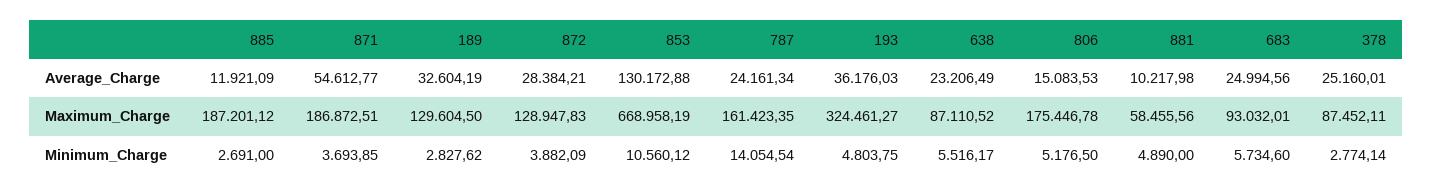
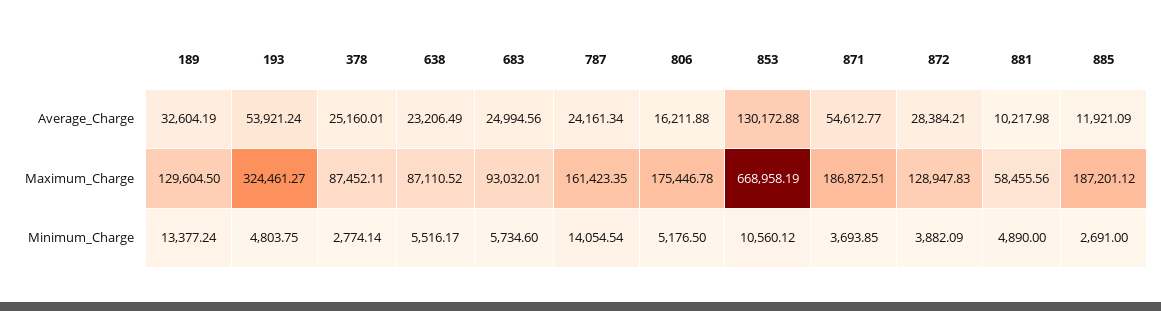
  {
    "885": {
      "Average_Charge": 11921.09,
      "Maximum_Charge": 187201.12,
      "Minimum_Charge": 2691
    },
    "871": {
      "Average_Charge": 54612.77,
      "Maximum_Charge": 186872.51,
      "Minimum_Charge": 3693.85
    },
    "189": {
      "Average_Charge": 32604.19,
      "Maximum_Charge": 129604.5,
-     "Minimum_Charge": 2827.62
+     "Minimum_Charge": 13377.24
    },
    "872": {
      "Average_Charge": 28384.21,
      "Maximum_Charge": 128947.83,
      "Minimum_Charge": 3882.09
    },
    "853": {
      "Average_Charge": 130172.88,
      "Maximum_Charge": 668958.19,
      "Minimum_Charge": 10560.12
    },
    "787": {
      "Average_Charge": 24161.34,
      "Maximum_Charge": 161423.35,
      "Minimum_Charge": 14054.54
    },
    "193": {
-     "Average_Charge": 36176.03,
+     "Average_Charge": 53921.24,
      "Maximum_Charge": 324461.27,
      "Minimum_Charge": 4803.75
    },
    "638": {
      "Average_Charge": 23206.49,
      "Maximum_Charge": 87110.52,
      "Minimum_Charge": 5516.17
    },
    "806": {
-     "Average_Charge": 15083.53,
+     "Average_Charge": 16211.88,
      "Maximum_Charge": 175446.78,
      "Minimum_Charge": 5176.5
    },
    "881": {
      "Average_Charge": 10217.98,
      "Maximum_Charge": 58455.56,
      "Minimum_Charge": 4890
    },
    "683": {
      "Average_Charge": 24994.56,
      "Maximum_Charge": 93032.01,
      "Minimum_Charge": 5734.6
    },
    "378": {
      "Average_Charge": 25160.01,
      "Maximum_Charge": 87452.11,
      "Minimum_Charge": 2774.14
    }
  }

